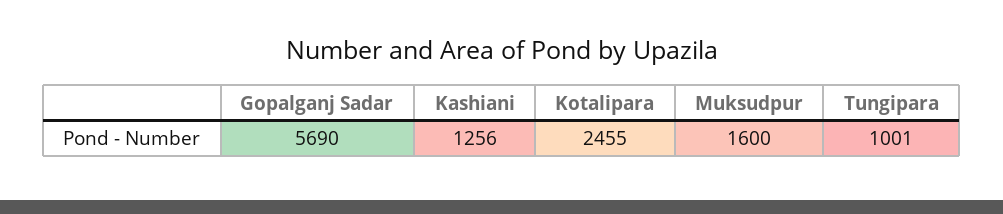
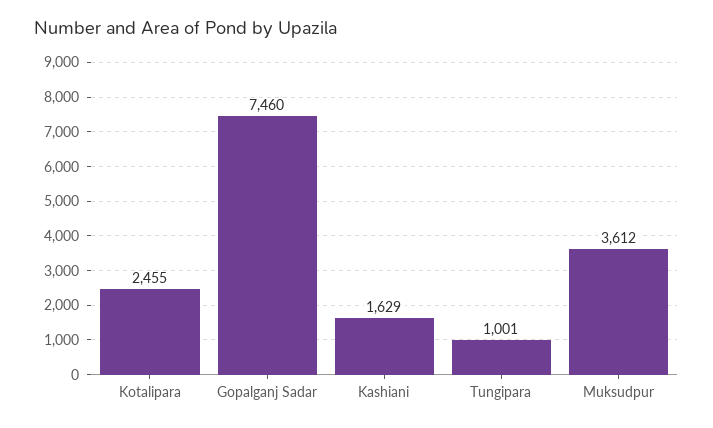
  {
-   "Gopalganj Sadar": 5690,
+   "Gopalganj Sadar": 7460,
-   "Kashiani": 1256,
+   "Kashiani": 1629,
    "Kotalipara": 2455,
-   "Muksudpur": 1600,
+   "Muksudpur": 3612,
    "Tungipara": 1001
  }

